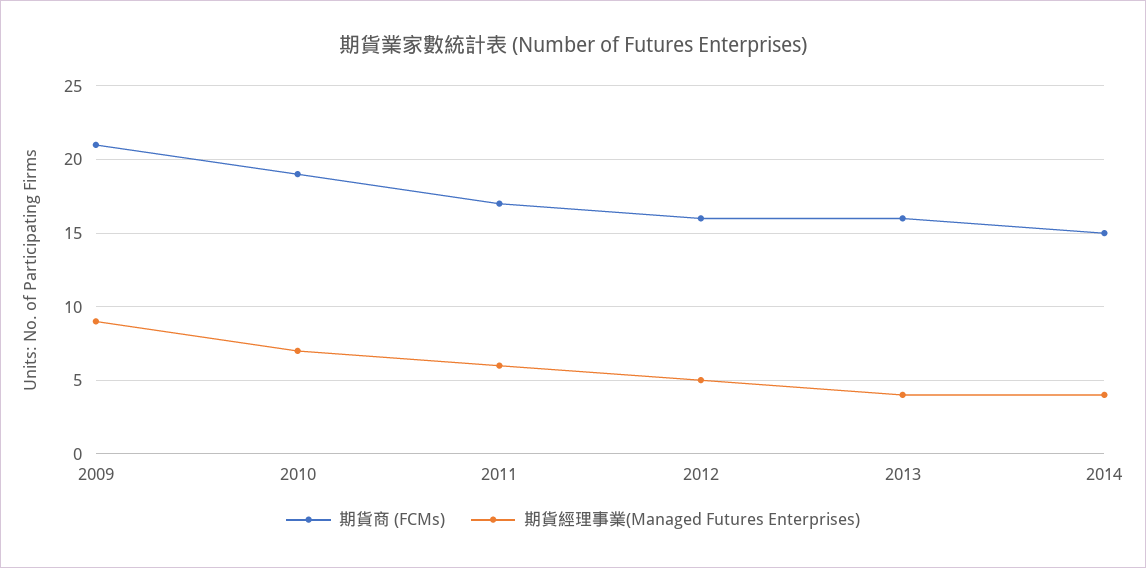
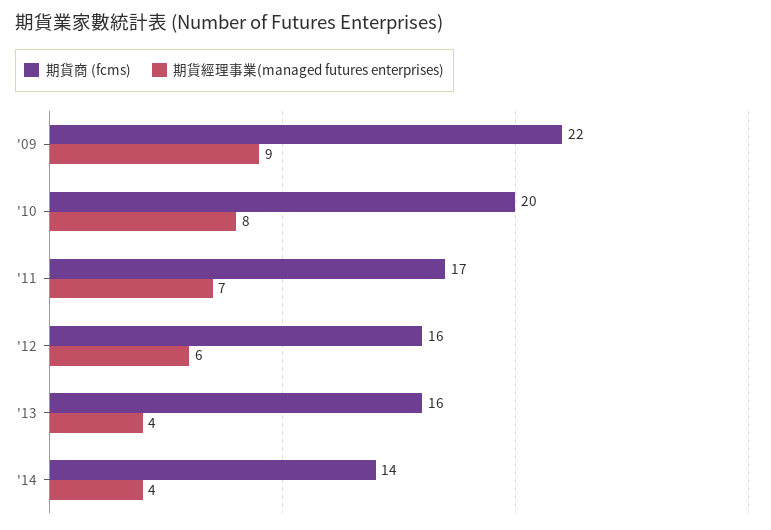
  {
    "期貨商 (FCMs)": {
-     "2009": 21,
+     "2009": 22,
-     "2010": 19,
+     "2010": 20,
      "2011": 17,
      "2012": 16,
      "2013": 16,
-     "2014": 15
+     "2014": 14
    },
    "期貨經理事業(Managed Futures Enterprises)": {
      "2009": 9,
-     "2010": 7,
+     "2010": 8,
-     "2011": 6,
+     "2011": 7,
-     "2012": 5,
+     "2012": 6,
      "2013": 4,
      "2014": 4
    }
  }

